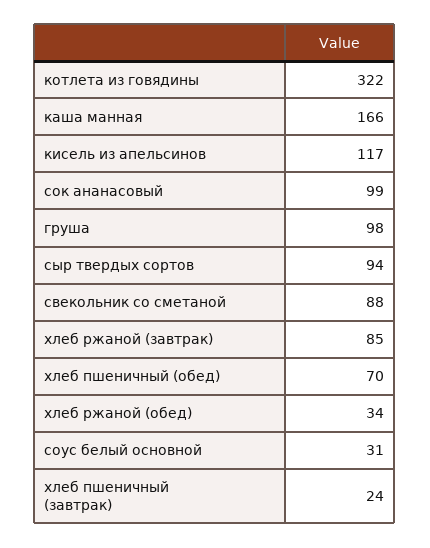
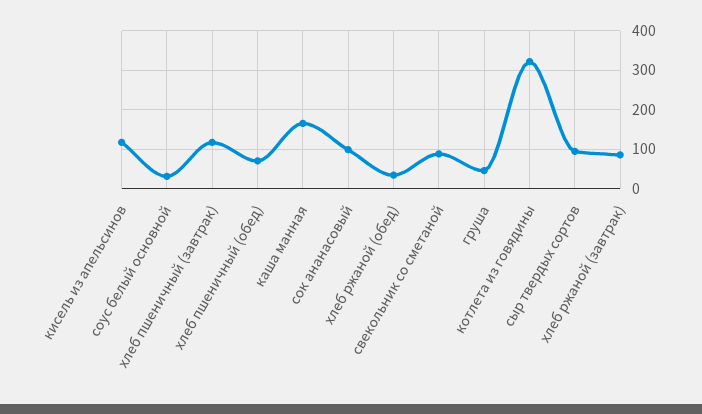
  {
    "котлета из говядины": 322,
    "каша манная": 166,
    "кисель из апельсинов": 117,
    "сок ананасовый": 99,
-   "груша": 98,
+   "груша": 40,
    "сыр твердых сортов": 94,
    "свекольник со сметаной": 88,
    "хлеб ржаной (завтрак)": 85,
    "хлеб пшеничный (обед)": 70,
    "хлеб ржаной (обед)": 34,
    "соус белый основной": 31,
-   "хлеб пшеничный (завтрак)": 24
+   "хлеб пшеничный (завтрак)": 120
  }

